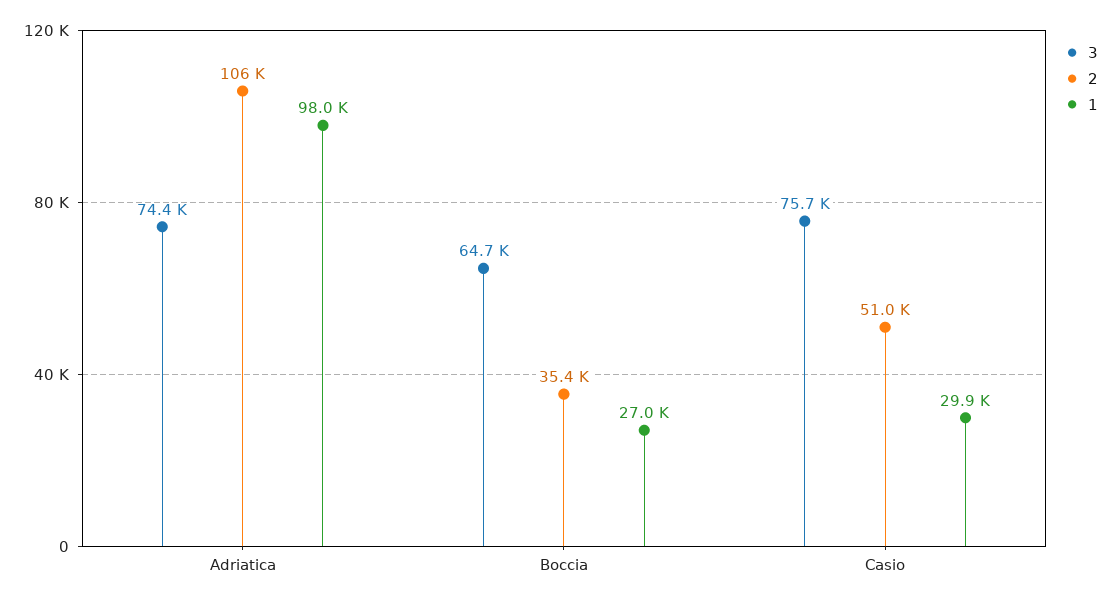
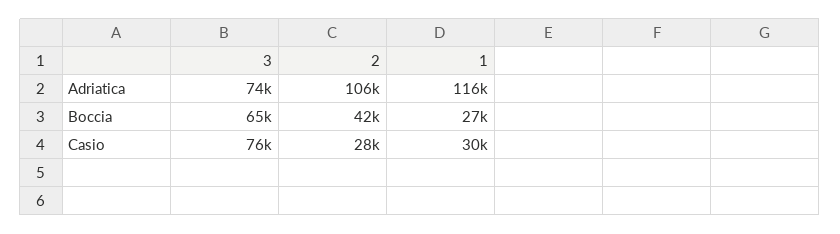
  {
    "3": {
      "Adriatica": 74400,
      "Boccia": 64700,
      "Casio": 75700
    },
    "2": {
      "Adriatica": 106000,
-     "Boccia": 35400,
+     "Boccia": 42000,
-     "Casio": 51000
+     "Casio": 28000
    },
    "1": {
-     "Adriatica": 98000,
+     "Adriatica": 116000,
      "Boccia": 27000,
      "Casio": 29900
    }
  }

